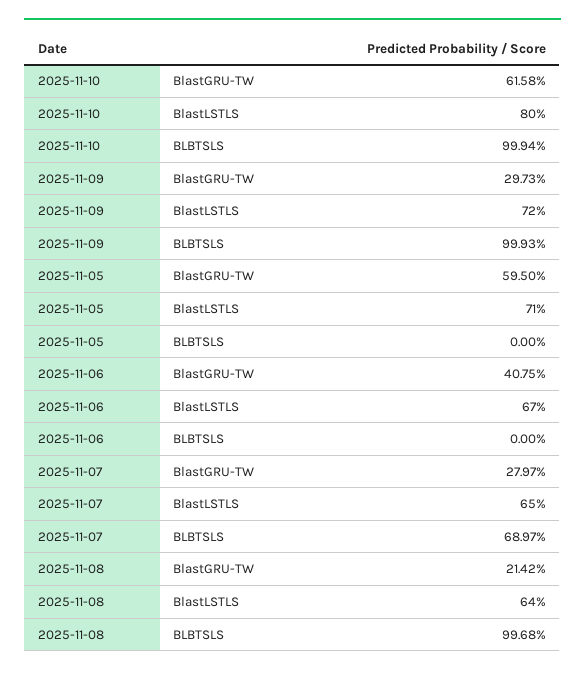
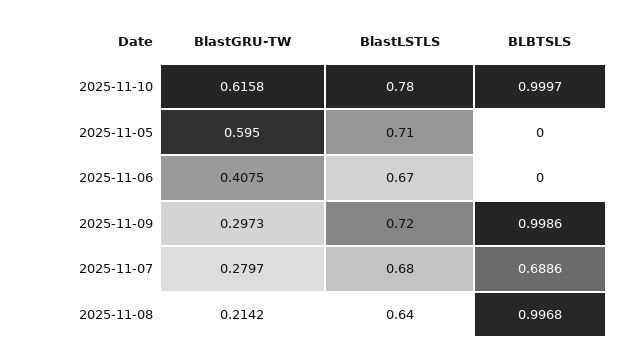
  {
    "2025-11-10": {
      "BlastGRU-TW": 0.6158,
-     "BlastLSTLS": 0.8,
+     "BlastLSTLS": 0.78,
-     "BLBTSLS": 0.9994
+     "BLBTSLS": 0.9997
    },
    "2025-11-09": {
      "BlastGRU-TW": 0.2973,
      "BlastLSTLS": 0.72,
-     "BLBTSLS": 0.9993
+     "BLBTSLS": 0.9986
    },
    "2025-11-05": {
      "BlastGRU-TW": 0.595,
      "BlastLSTLS": 0.71,
      "BLBTSLS": 0
    },
    "2025-11-06": {
      "BlastGRU-TW": 0.4075,
      "BlastLSTLS": 0.67,
      "BLBTSLS": 0
    },
    "2025-11-07": {
      "BlastGRU-TW": 0.2797,
-     "BlastLSTLS": 0.65,
+     "BlastLSTLS": 0.68,
-     "BLBTSLS": 0.6897
+     "BLBTSLS": 0.6886
    },
    "2025-11-08": {
      "BlastGRU-TW": 0.2142,
      "BlastLSTLS": 0.64,
      "BLBTSLS": 0.9968
    }
  }

